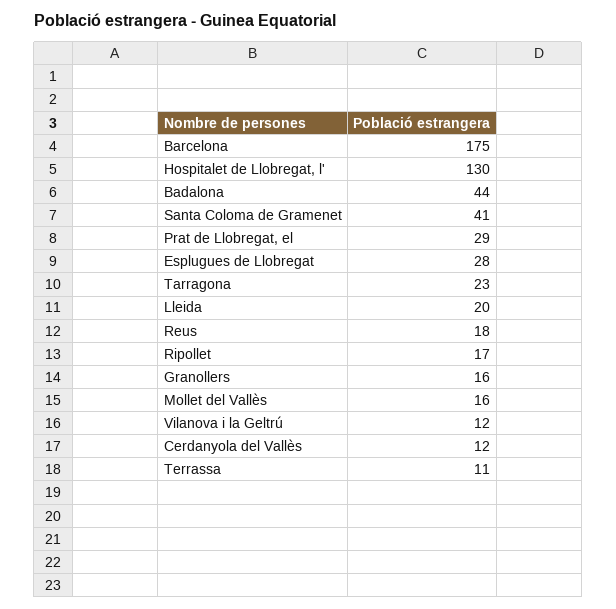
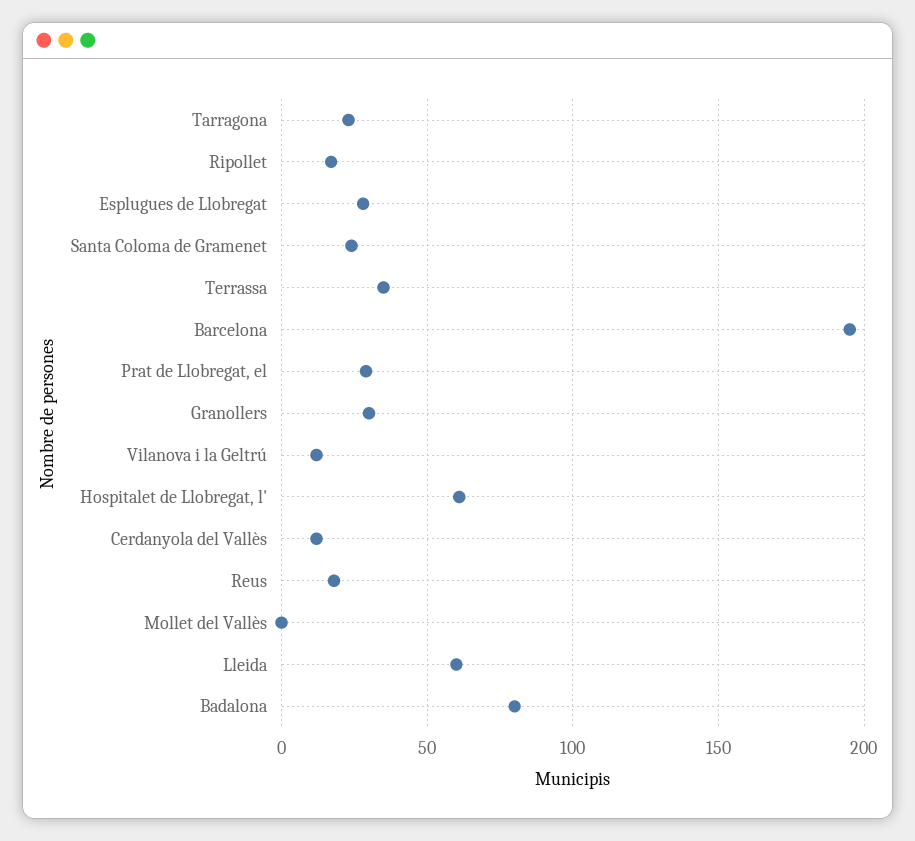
  {
-   "Barcelona": 175,
+   "Barcelona": 195,
-   "Hospitalet de Llobregat, l'": 130,
+   "Hospitalet de Llobregat, l'": 60,
-   "Badalona": 44,
+   "Badalona": 80,
-   "Santa Coloma de Gramenet": 41,
+   "Santa Coloma de Gramenet": 25,
    "Prat de Llobregat, el": 29,
    "Esplugues de Llobregat": 28,
    "Tarragona": 23,
-   "Lleida": 20,
+   "Lleida": 60,
    "Reus": 18,
    "Ripollet": 17,
-   "Granollers": 16,
+   "Granollers": 30,
-   "Mollet del Vallès": 16,
+   "Mollet del Vallès": 0,
    "Vilanova i la Geltrú": 12,
    "Cerdanyola del Vallès": 12,
-   "Terrassa": 11
+   "Terrassa": 35
  }

